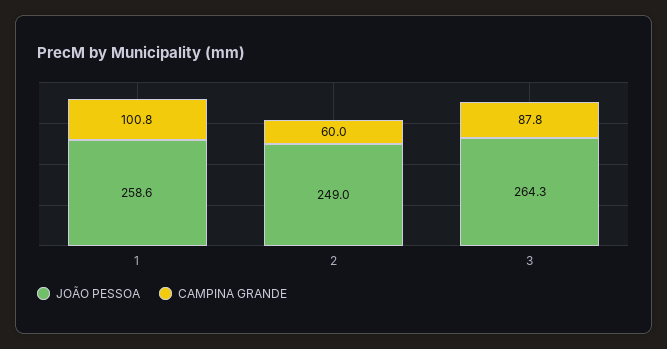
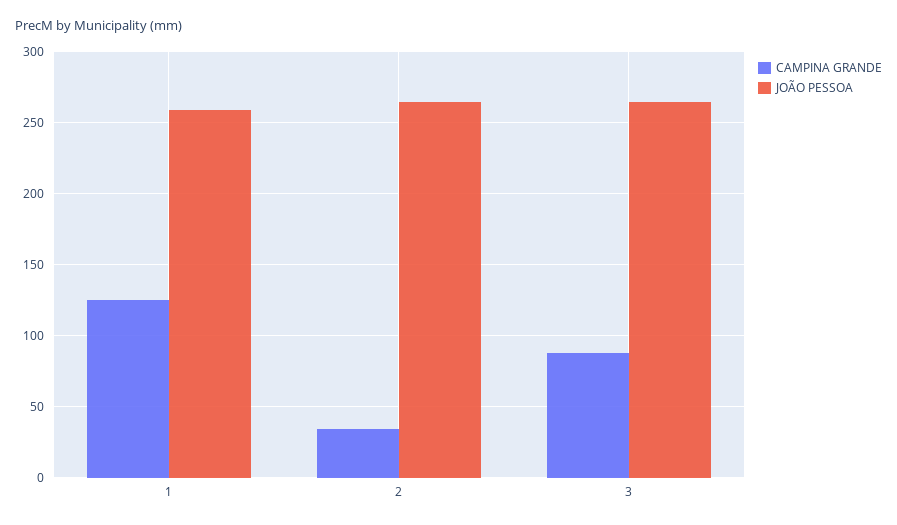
  {
    "JOÃO PESSOA": {
      "1": 258.6,
-     "2": 249,
+     "2": 265,
      "3": 264.3
    },
    "CAMPINA GRANDE": {
-     "1": 100.8,
+     "1": 125,
-     "2": 60,
+     "2": 35,
      "3": 87.8
    }
  }

